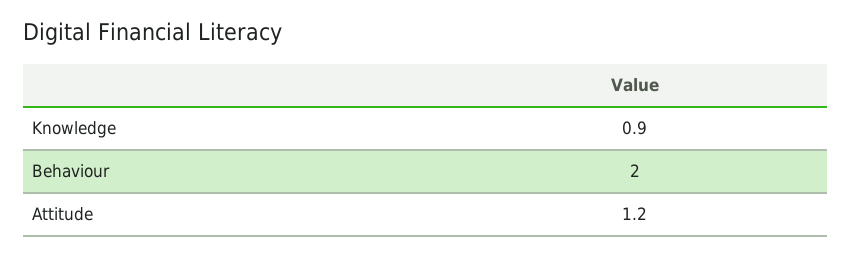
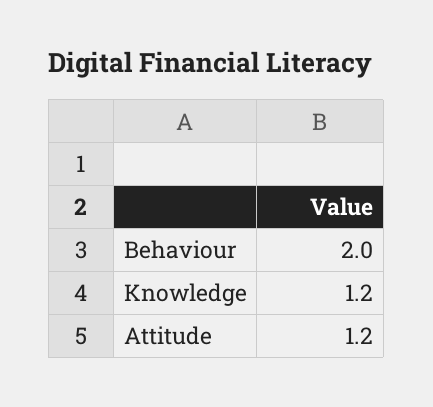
  {
-   "Knowledge": 0.9,
+   "Knowledge": 1.2,
    "Behaviour": 2,
    "Attitude": 1.2
  }

